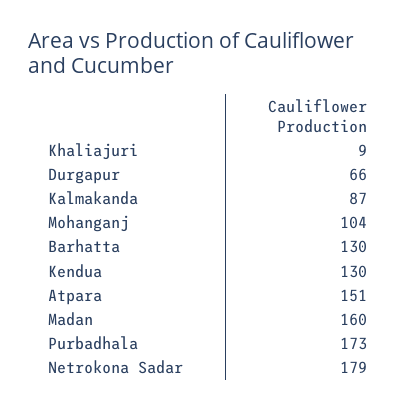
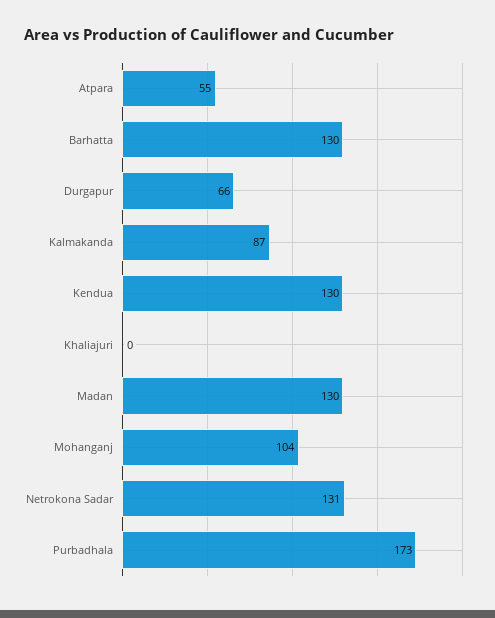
  {
-   "Khaliajuri": 9,
+   "Khaliajuri": 0,
    "Durgapur": 66,
    "Kalmakanda": 87,
    "Mohanganj": 104,
    "Barhatta": 130,
    "Kendua": 130,
-   "Atpara": 151,
+   "Atpara": 55,
-   "Madan": 160,
+   "Madan": 130,
    "Purbadhala": 173,
-   "Netrokona Sadar": 179
+   "Netrokona Sadar": 131
  }

